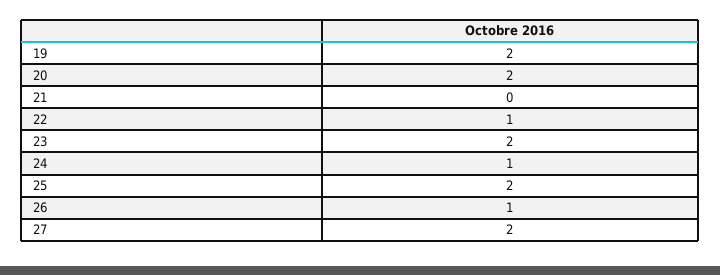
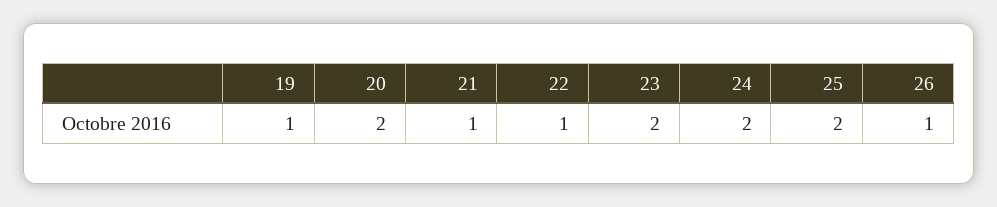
  {
-   "19": 2,
+   "19": 1,
    "20": 2,
-   "21": 0,
+   "21": 1,
    "22": 1,
    "23": 2,
-   "24": 1,
+   "24": 2,
    "25": 2,
-   "26": 1,
+   "26": 1
-   "27": 2
  }

